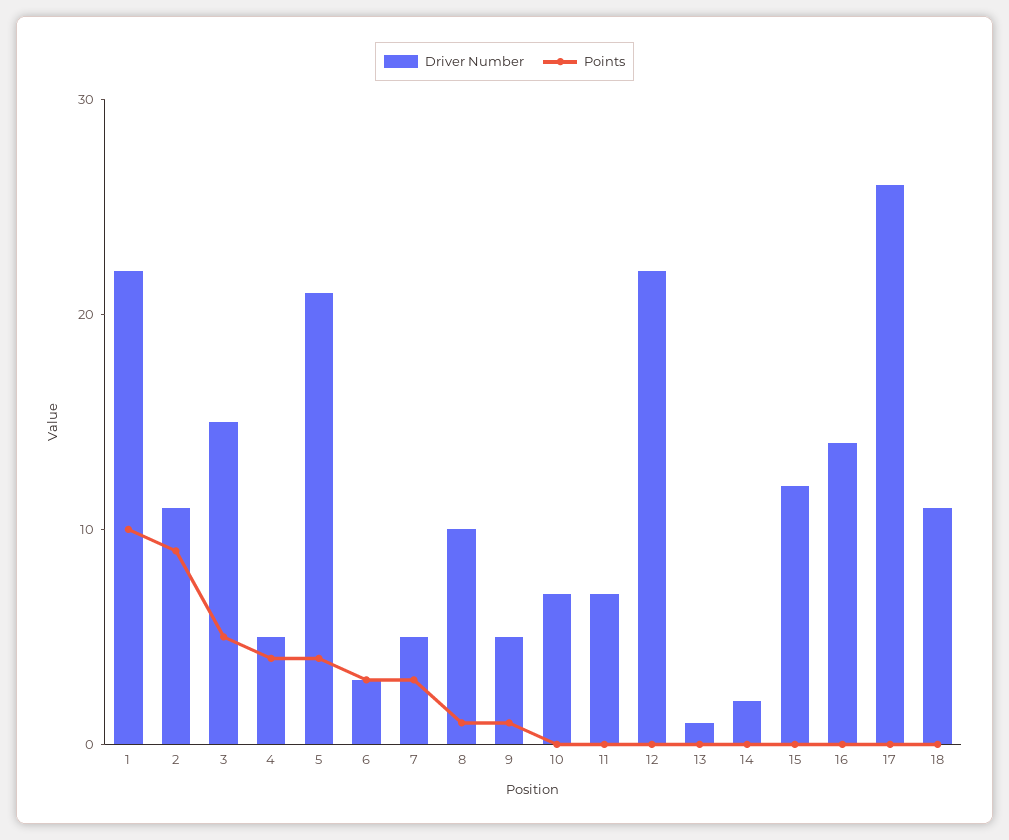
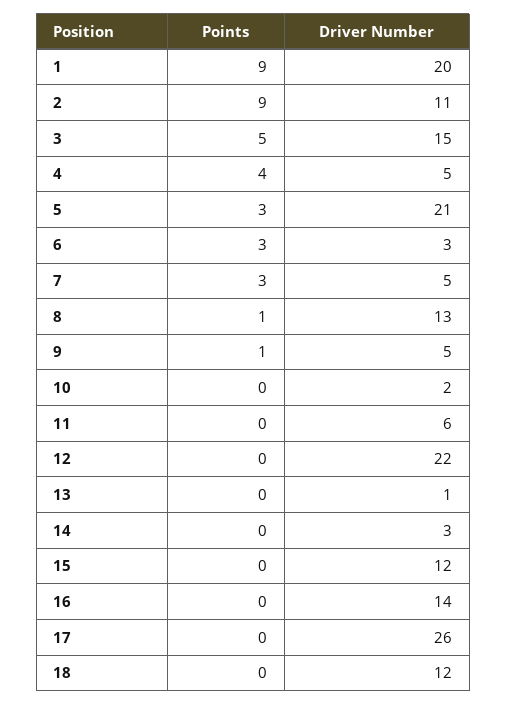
  {
    "Driver Number": {
-     "1": 22,
+     "1": 20,
      "2": 11,
      "3": 15,
      "4": 5,
      "5": 21,
      "6": 3,
      "7": 5,
-     "8": 10,
+     "8": 13,
      "9": 5,
-     "10": 7,
+     "10": 2,
-     "11": 7,
+     "11": 6,
      "12": 22,
      "13": 1,
-     "14": 2,
+     "14": 3,
      "15": 12,
      "16": 14,
      "17": 26,
-     "18": 11
+     "18": 12
    },
    "Points": {
-     "1": 10,
+     "1": 9,
      "2": 9,
      "3": 5,
      "4": 4,
-     "5": 4,
+     "5": 3,
      "6": 3,
      "7": 3,
      "8": 1,
      "9": 1,
      "10": 0,
      "11": 0,
      "12": 0,
      "13": 0,
      "14": 0,
      "15": 0,
      "16": 0,
      "17": 0,
      "18": 0
    }
  }

